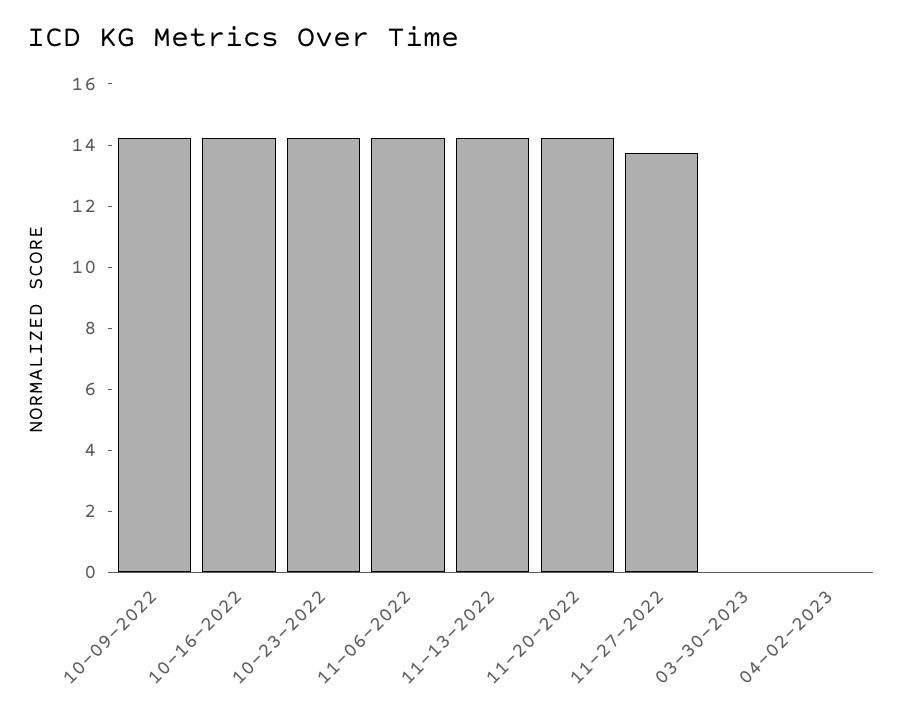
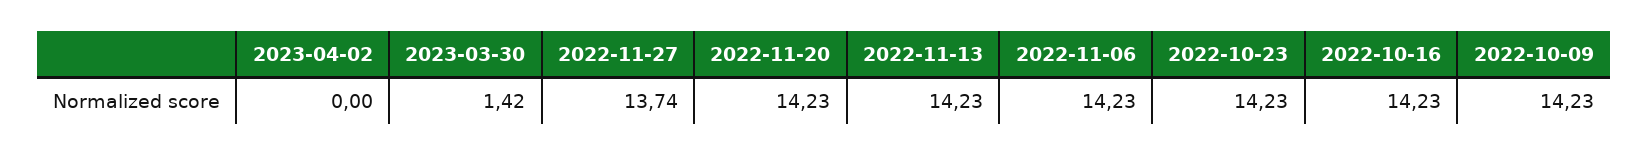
  {
    "10-09-2022": 14.23,
    "10-16-2022": 14.23,
    "10-23-2022": 14.23,
    "11-06-2022": 14.23,
    "11-13-2022": 14.23,
    "11-20-2022": 14.23,
    "11-27-2022": 13.74,
-   "03-30-2023": 0,
+   "03-30-2023": 1.42,
    "04-02-2023": 0
  }

